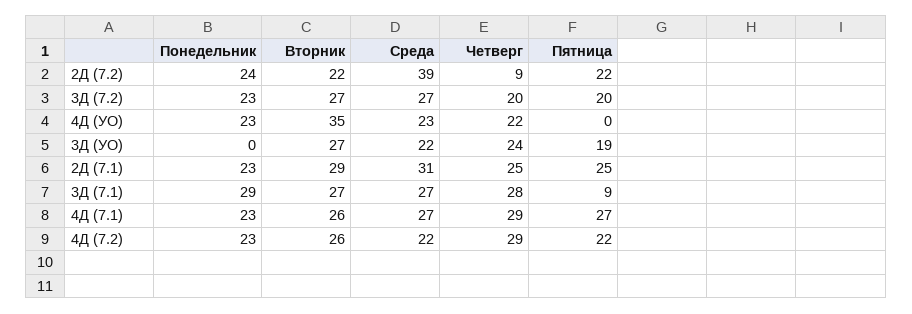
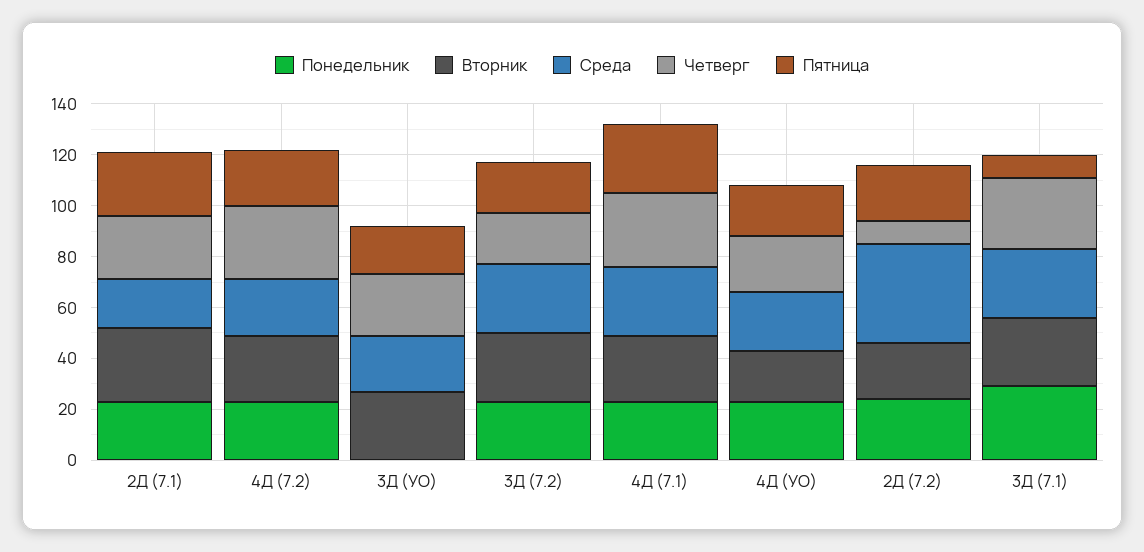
  {
    "Понедельник": {
      "2Д (7.2)": 24,
      "3Д (7.2)": 23,
      "4Д (УО)": 23,
      "3Д (УО)": 0,
      "2Д (7.1)": 23,
      "3Д (7.1)": 29,
      "4Д (7.1)": 23,
      "4Д (7.2)": 23
    },
    "Вторник": {
      "2Д (7.2)": 22,
      "3Д (7.2)": 27,
-     "4Д (УО)": 35,
+     "4Д (УО)": 20,
      "3Д (УО)": 27,
      "2Д (7.1)": 29,
      "3Д (7.1)": 27,
      "4Д (7.1)": 26,
      "4Д (7.2)": 26
    },
    "Среда": {
      "2Д (7.2)": 39,
      "3Д (7.2)": 27,
      "4Д (УО)": 23,
      "3Д (УО)": 22,
-     "2Д (7.1)": 31,
+     "2Д (7.1)": 20,
      "3Д (7.1)": 27,
      "4Д (7.1)": 27,
      "4Д (7.2)": 22
    },
    "Четверг": {
      "2Д (7.2)": 9,
      "3Д (7.2)": 20,
      "4Д (УО)": 22,
      "3Д (УО)": 24,
      "2Д (7.1)": 25,
      "3Д (7.1)": 28,
      "4Д (7.1)": 29,
      "4Д (7.2)": 29
    },
    "Пятница": {
      "2Д (7.2)": 22,
      "3Д (7.2)": 20,
-     "4Д (УО)": 0,
+     "4Д (УО)": 20,
      "3Д (УО)": 19,
      "2Д (7.1)": 25,
      "3Д (7.1)": 9,
      "4Д (7.1)": 27,
      "4Д (7.2)": 22
    }
  }

